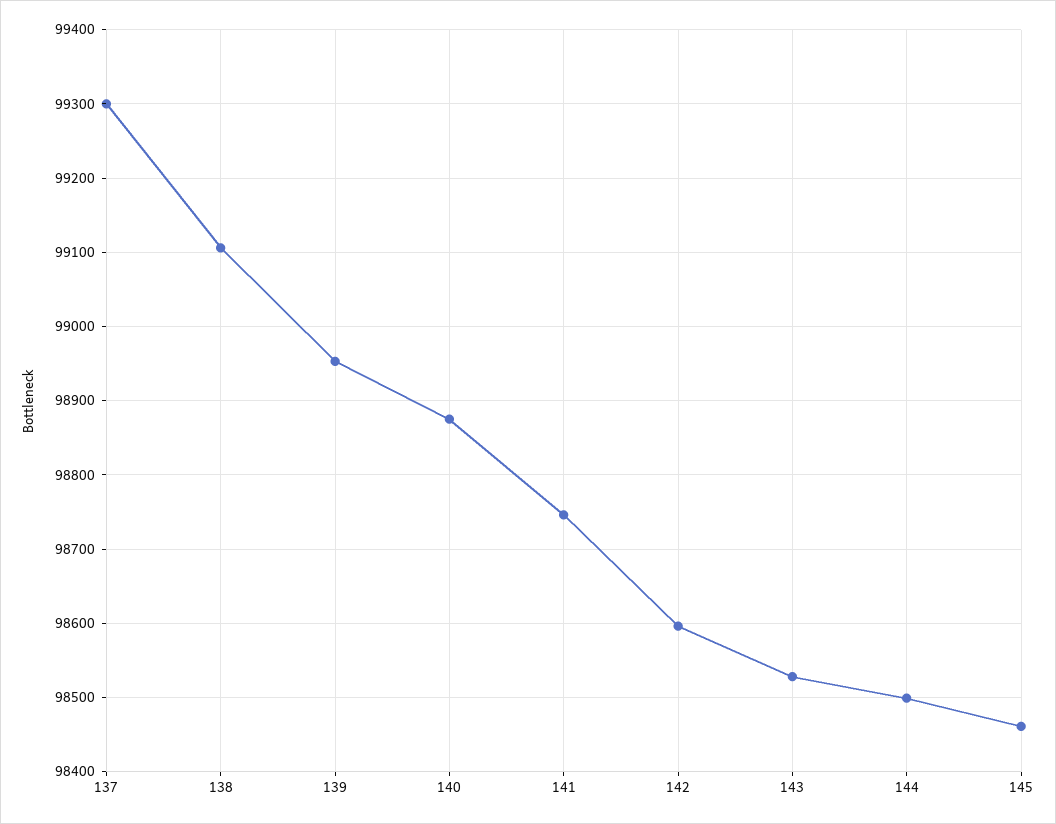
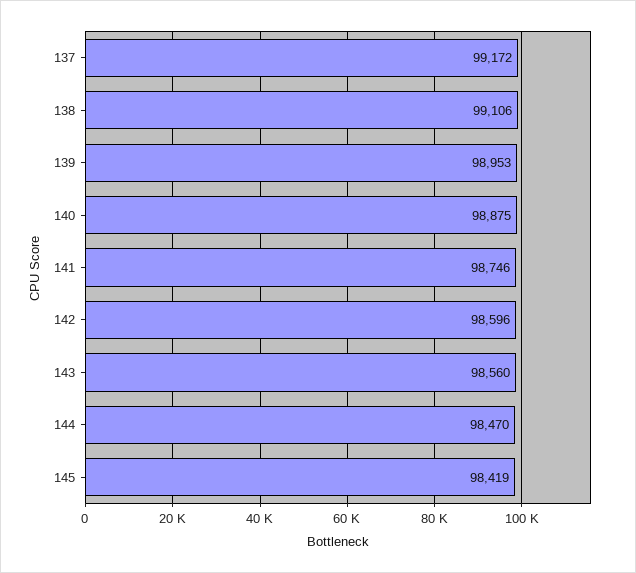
  {
-   "137": 99300,
+   "137": 99172,
    "138": 99106,
    "139": 98953,
    "140": 98875,
    "141": 98746,
    "142": 98596,
-   "143": 98530,
+   "143": 98560,
-   "144": 98500,
+   "144": 98470,
-   "145": 98460
+   "145": 98419
  }

